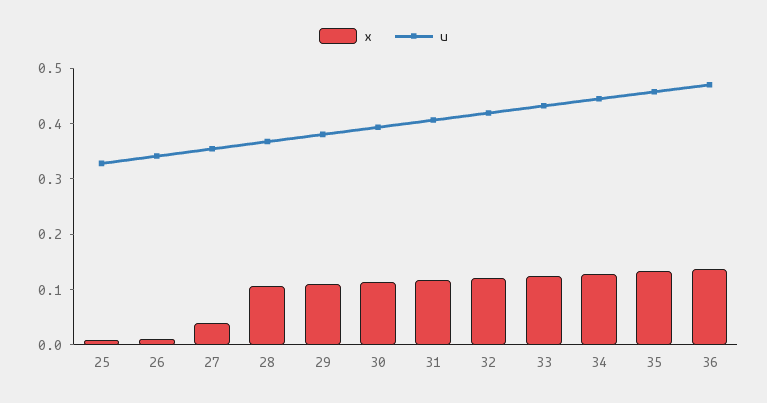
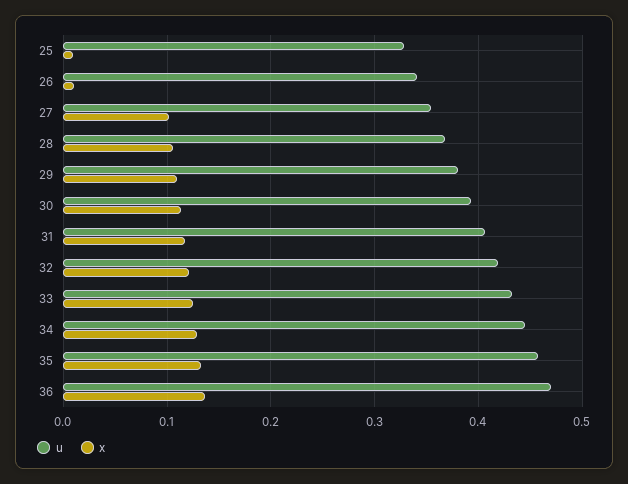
  {
    "x": {
      "25": 0.01,
      "26": 0.01,
-     "27": 0.04,
+     "27": 0.1,
      "28": 0.11,
      "29": 0.11,
      "30": 0.11,
      "31": 0.12,
      "32": 0.12,
      "33": 0.13,
      "34": 0.13,
      "35": 0.13,
      "36": 0.14
    },
    "u": {
      "25": 0.33,
      "26": 0.34,
      "27": 0.35,
      "28": 0.37,
      "29": 0.38,
      "30": 0.39,
      "31": 0.41,
      "32": 0.42,
      "33": 0.43,
      "34": 0.44,
      "35": 0.46,
      "36": 0.47
    }
  }

